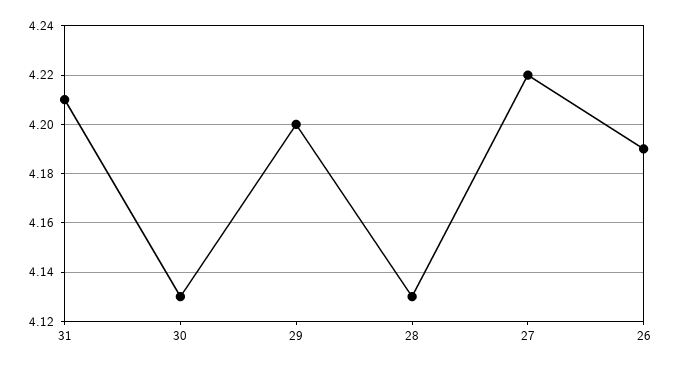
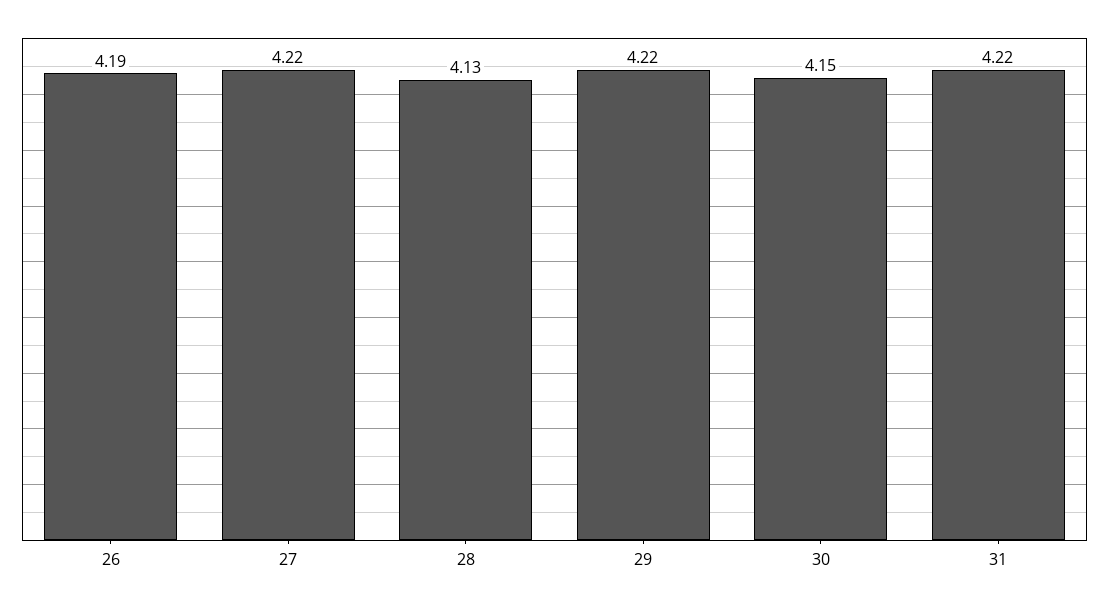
  {
-   "31": 4.21,
+   "31": 4.22,
-   "30": 4.13,
+   "30": 4.15,
-   "29": 4.2,
+   "29": 4.22,
    "28": 4.13,
    "27": 4.22,
    "26": 4.19
  }

